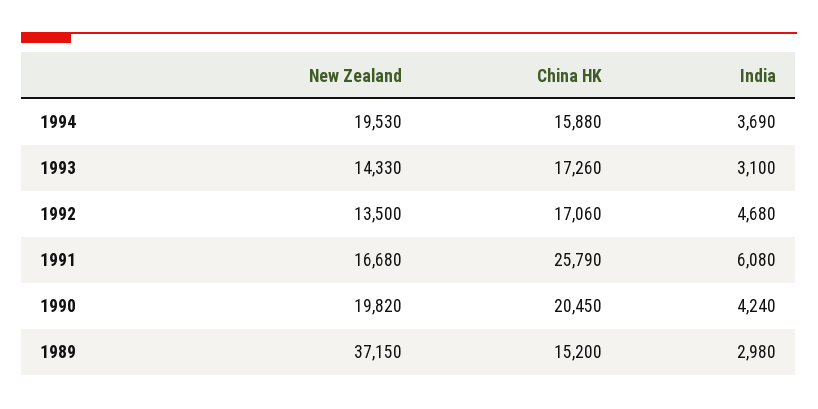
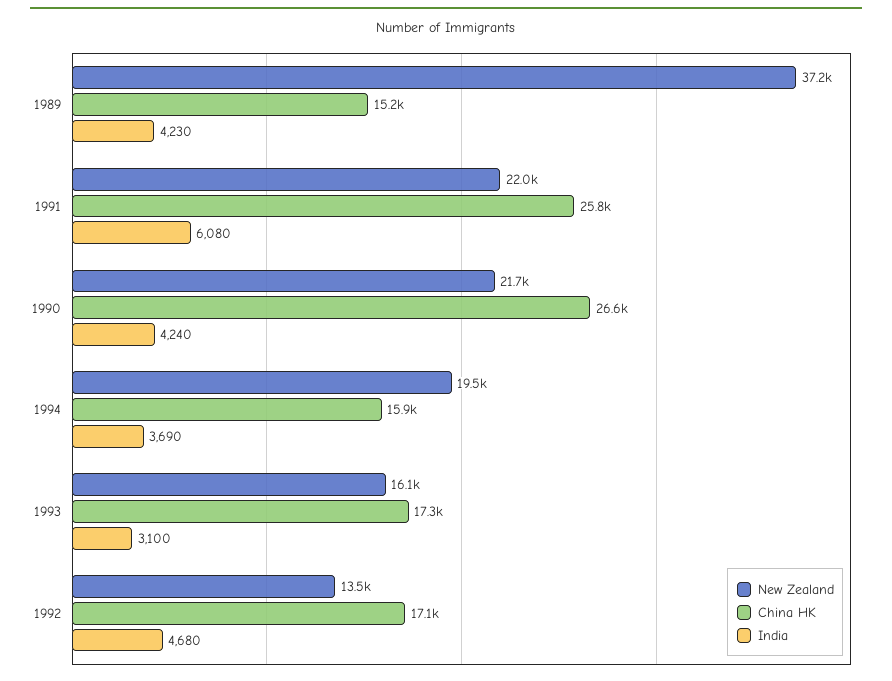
  {
    "New Zealand": {
      "1994": 19530,
-     "1993": 14330,
+     "1993": 16100,
      "1992": 13500,
-     "1991": 16680,
+     "1991": 22000,
-     "1990": 19820,
+     "1990": 21700,
      "1989": 37150
    },
    "China HK": {
      "1994": 15880,
      "1993": 17260,
      "1992": 17060,
      "1991": 25790,
-     "1990": 20450,
+     "1990": 26600,
      "1989": 15200
    },
    "India": {
      "1994": 3690,
      "1993": 3100,
      "1992": 4680,
      "1991": 6080,
      "1990": 4240,
-     "1989": 2980
+     "1989": 4230
    }
  }

